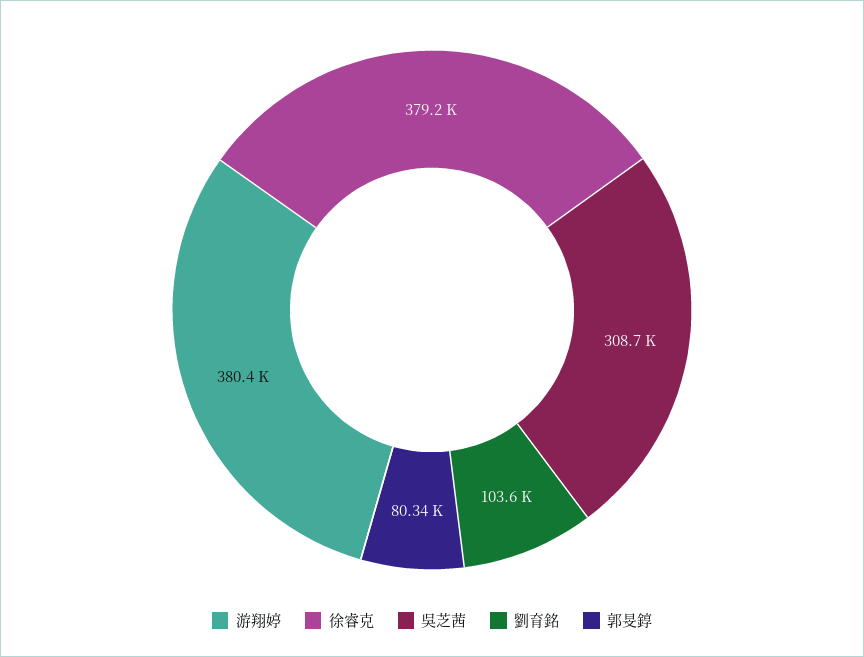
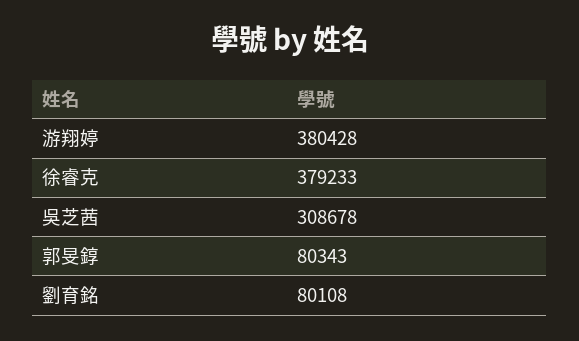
  {
    "游翔婷": 380428,
    "徐睿克": 379233,
    "吳芝茜": 308678,
-   "劉育銘": 103600,
+   "劉育銘": 80108,
    "郭旻錞": 80343
  }

